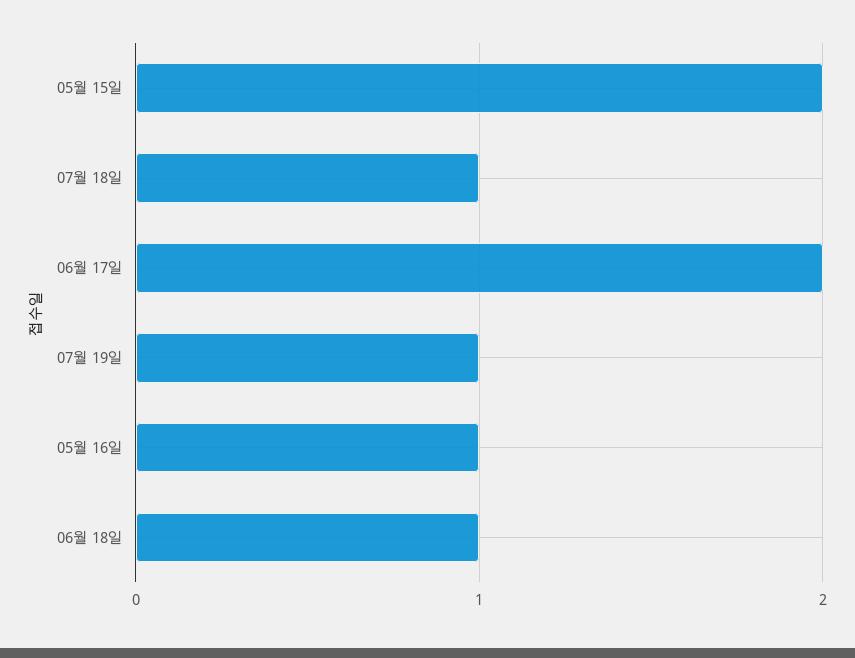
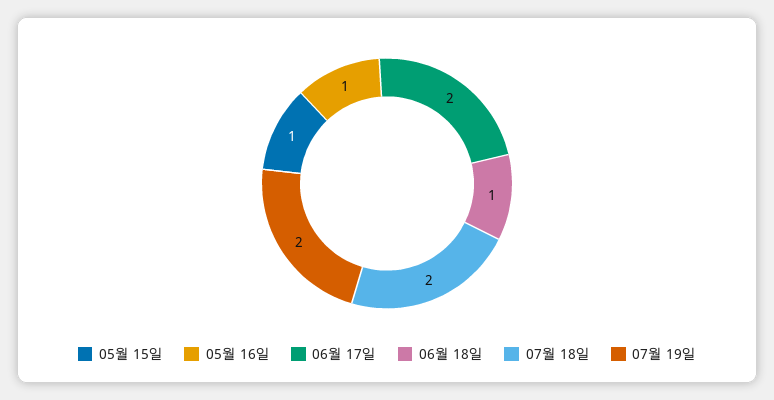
  {
-   "05월 15일": 2,
+   "05월 15일": 1,
-   "07월 18일": 1,
+   "07월 18일": 2,
    "06월 17일": 2,
-   "07월 19일": 1,
+   "07월 19일": 2,
    "05월 16일": 1,
    "06월 18일": 1
  }

